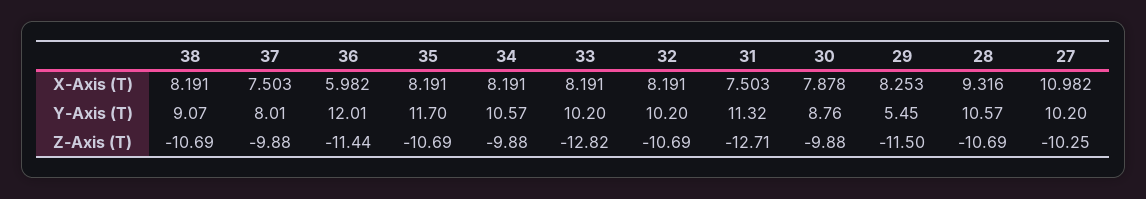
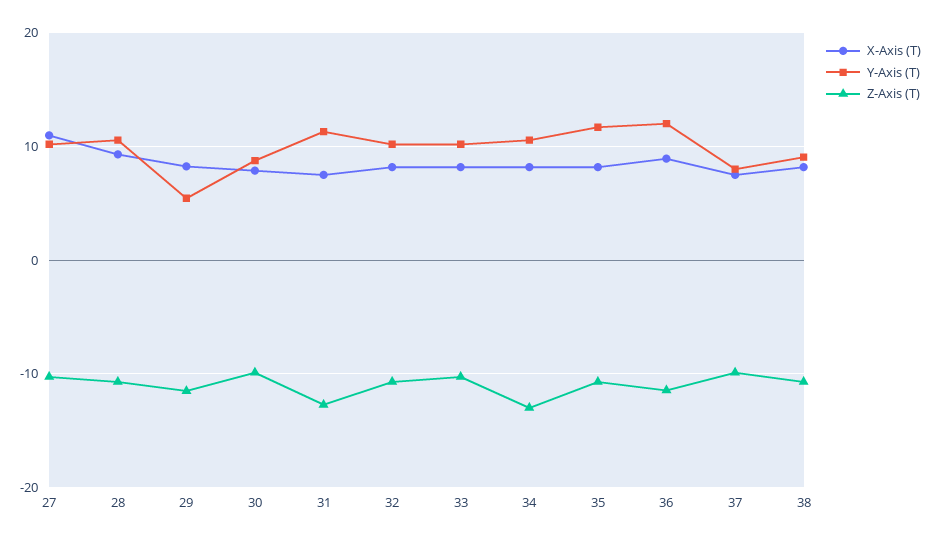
  {
    "X-Axis (T)": {
      "38": 8.191,
      "37": 7.503,
-     "36": 5.982,
+     "36": 9,
      "35": 8.191,
      "34": 8.191,
      "33": 8.191,
      "32": 8.191,
      "31": 7.503,
      "30": 7.878,
      "29": 8.253,
      "28": 9.316,
      "27": 10.982
    },
    "Y-Axis (T)": {
      "38": 9.07,
      "37": 8.01,
      "36": 12.01,
      "35": 11.7,
      "34": 10.57,
      "33": 10.2,
      "32": 10.2,
      "31": 11.32,
      "30": 8.76,
      "29": 5.45,
      "28": 10.57,
      "27": 10.2
    },
    "Z-Axis (T)": {
      "38": -10.69,
      "37": -9.88,
      "36": -11.44,
      "35": -10.69,
-     "34": -9.88,
+     "34": -13,
-     "33": -12.82,
+     "33": -10,
      "32": -10.69,
      "31": -12.71,
      "30": -9.88,
      "29": -11.5,
      "28": -10.69,
      "27": -10.25
    }
  }

